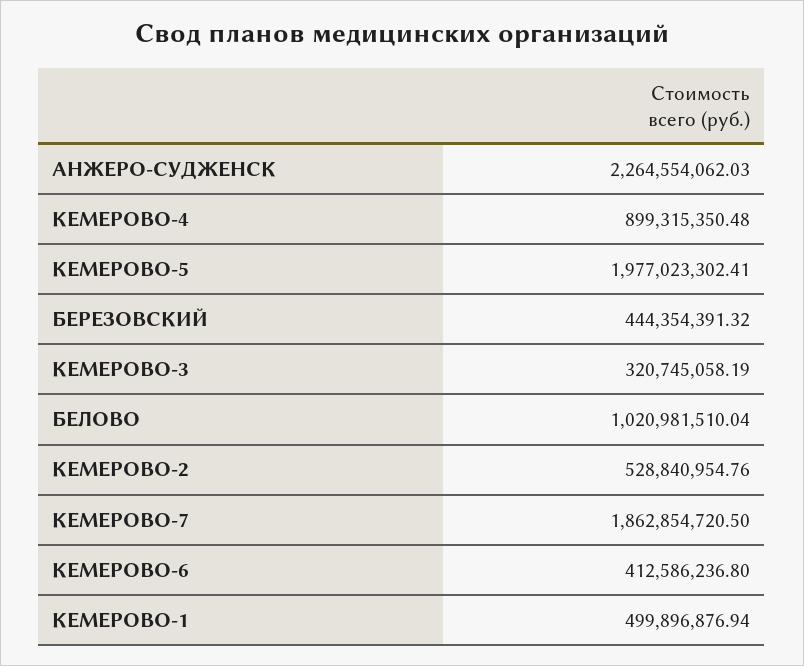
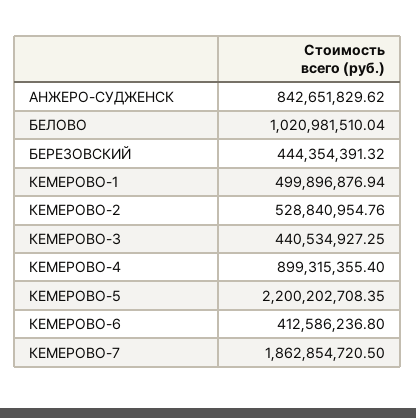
  {
-   "АНЖЕРО-СУДЖЕНСК": 2264554062.03,
+   "АНЖЕРО-СУДЖЕНСК": 842651829.62,
-   "КЕМЕРОВО-4": 899315350.48,
+   "КЕМЕРОВО-4": 899315355.4,
-   "КЕМЕРОВО-5": 1977023302.41,
+   "КЕМЕРОВО-5": 2200202708.35,
    "БЕРЕЗОВСКИЙ": 444354391.32,
-   "КЕМЕРОВО-3": 320745058.19,
+   "КЕМЕРОВО-3": 440534927.25,
    "БЕЛОВО": 1020981510.04,
    "КЕМЕРОВО-2": 528840954.76,
    "КЕМЕРОВО-7": 1862854720.5,
    "КЕМЕРОВО-6": 412586236.8,
    "КЕМЕРОВО-1": 499896876.94
  }

